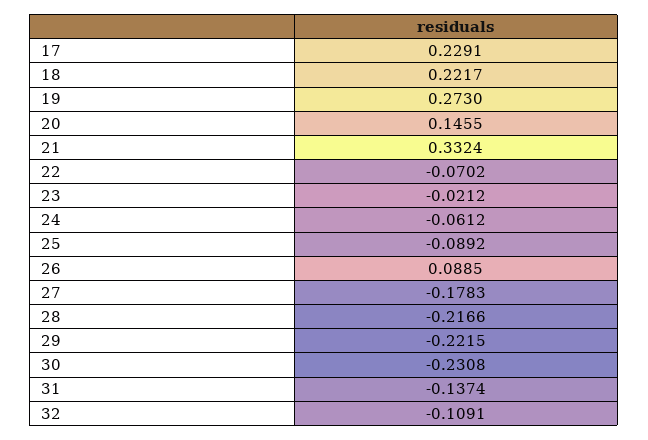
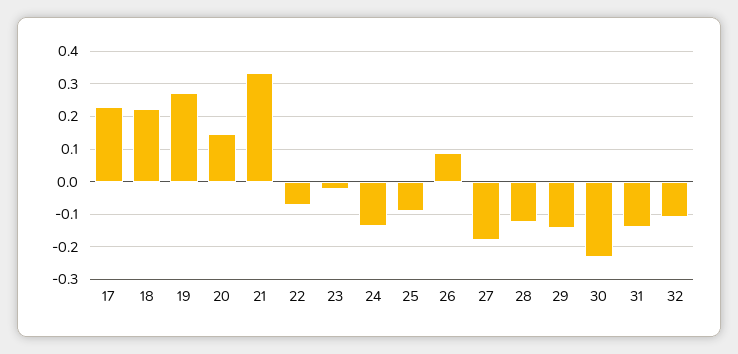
  {
    "17": 0.2291,
    "18": 0.2217,
    "19": 0.273,
    "20": 0.1455,
    "21": 0.3324,
    "22": -0.0702,
    "23": -0.0212,
-   "24": -0.0612,
+   "24": -0.14,
    "25": -0.0892,
    "26": 0.0885,
    "27": -0.1783,
-   "28": -0.2166,
+   "28": -0.12,
-   "29": -0.2215,
+   "29": -0.14,
    "30": -0.2308,
    "31": -0.1374,
    "32": -0.1091
  }

